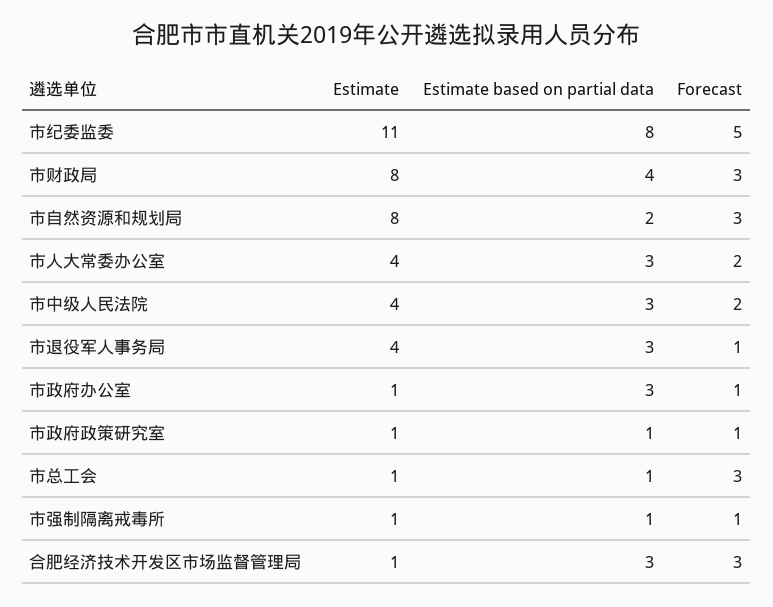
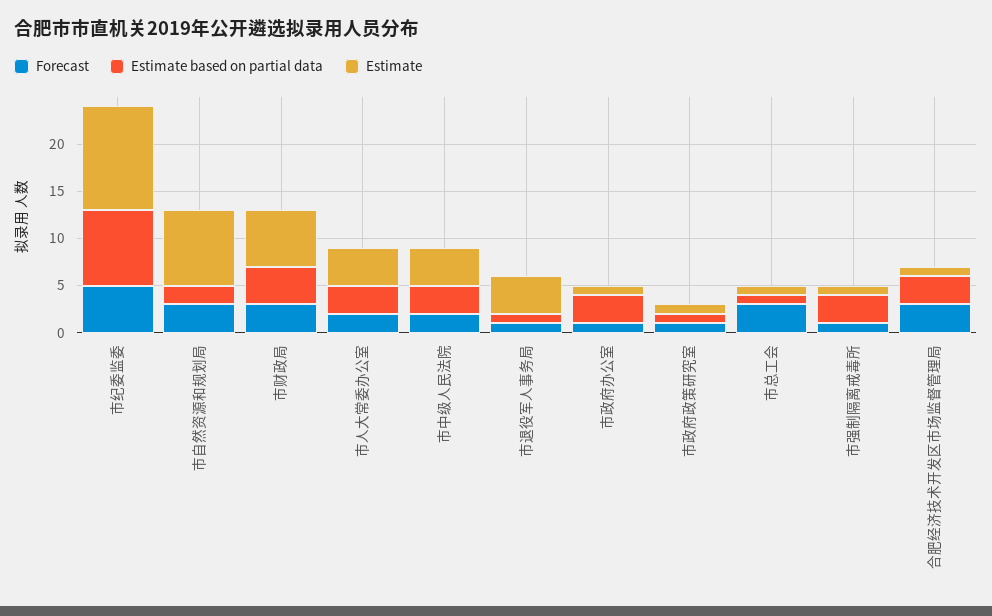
  {
    "Estimate": {
      "市纪委监委": 11,
-     "市财政局": 8,
+     "市财政局": 6,
      "市自然资源和规划局": 8,
      "市人大常委办公室": 4,
      "市中级人民法院": 4,
      "市退役军人事务局": 4,
      "市政府办公室": 1,
      "市政府政策研究室": 1,
      "市总工会": 1,
      "市强制隔离戒毒所": 1,
      "合肥经济技术开发区市场监督管理局": 1
    },
    "Estimate based on partial data": {
      "市纪委监委": 8,
      "市财政局": 4,
      "市自然资源和规划局": 2,
      "市人大常委办公室": 3,
      "市中级人民法院": 3,
-     "市退役军人事务局": 3,
+     "市退役军人事务局": 1,
      "市政府办公室": 3,
      "市政府政策研究室": 1,
      "市总工会": 1,
-     "市强制隔离戒毒所": 1,
+     "市强制隔离戒毒所": 3,
      "合肥经济技术开发区市场监督管理局": 3
    },
    "Forecast": {
      "市纪委监委": 5,
      "市财政局": 3,
      "市自然资源和规划局": 3,
      "市人大常委办公室": 2,
      "市中级人民法院": 2,
      "市退役军人事务局": 1,
      "市政府办公室": 1,
      "市政府政策研究室": 1,
      "市总工会": 3,
      "市强制隔离戒毒所": 1,
      "合肥经济技术开发区市场监督管理局": 3
    }
  }

